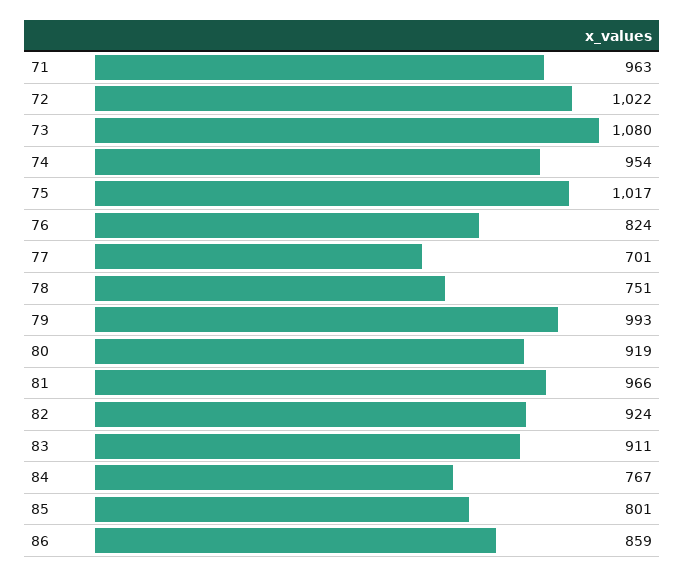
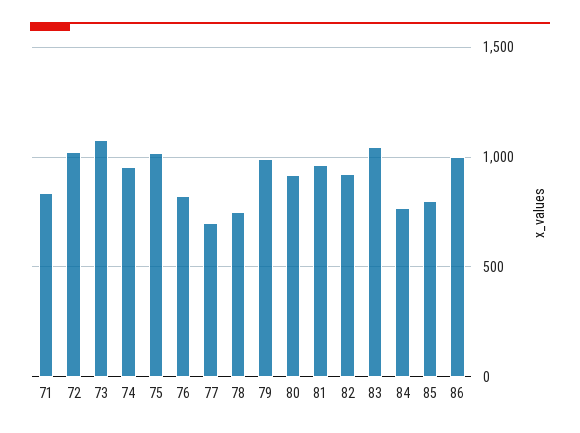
  {
-   "71": 963,
+   "71": 850,
    "72": 1022,
    "73": 1080,
    "74": 954,
    "75": 1017,
    "76": 824,
    "77": 701,
    "78": 751,
    "79": 993,
    "80": 919,
    "81": 966,
    "82": 924,
-   "83": 911,
+   "83": 1050,
    "84": 767,
    "85": 801,
-   "86": 859
+   "86": 1000
  }

